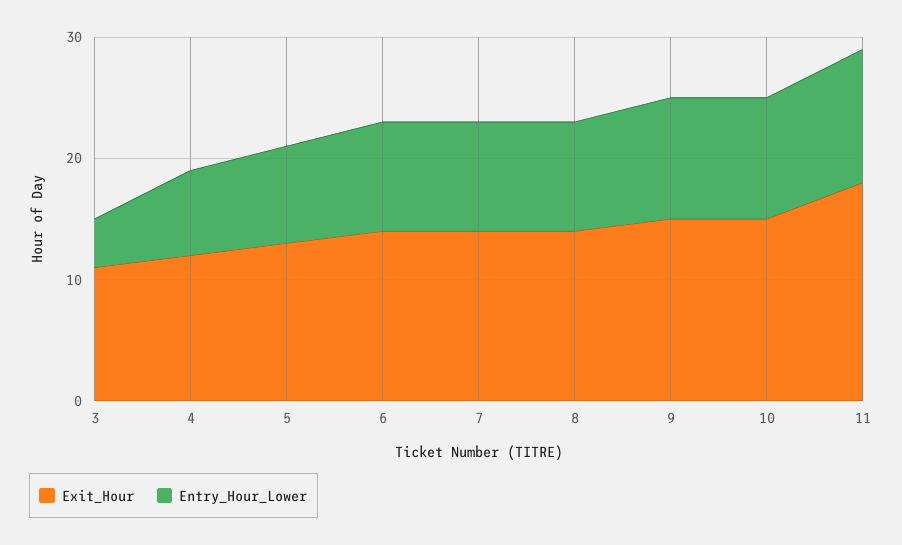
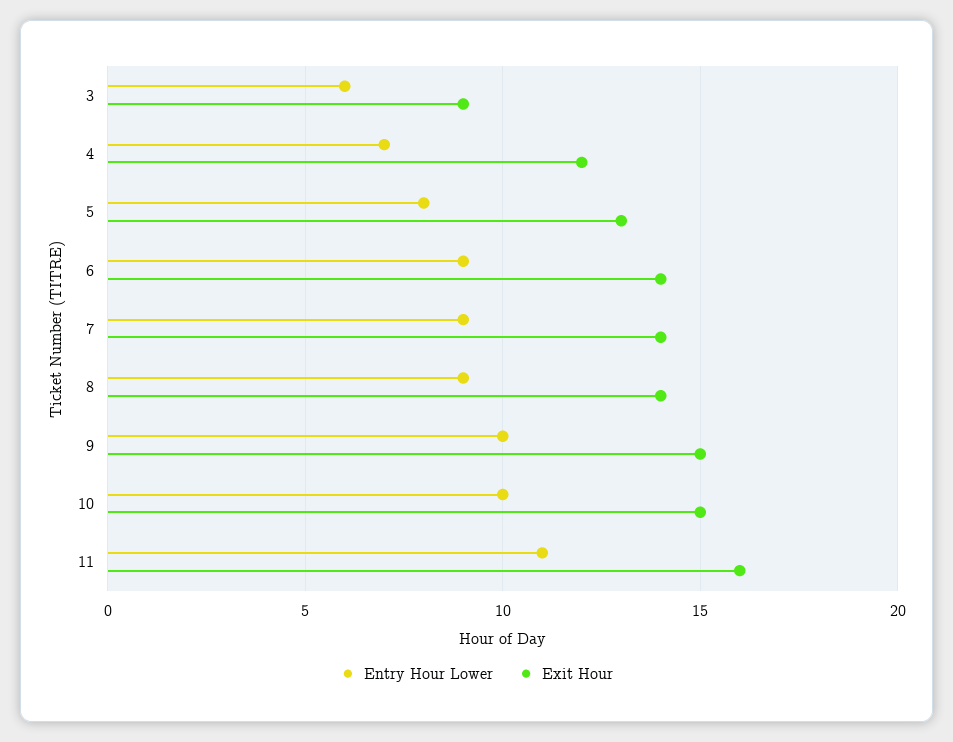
  {
    "Exit_Hour": {
-     "3": 11,
+     "3": 9,
      "4": 12,
      "5": 13,
      "6": 14,
      "7": 14,
      "8": 14,
      "9": 15,
      "10": 15,
-     "11": 18
+     "11": 16
    },
    "Entry_Hour_Lower": {
-     "3": 4,
+     "3": 6,
      "4": 7,
      "5": 8,
      "6": 9,
      "7": 9,
      "8": 9,
      "9": 10,
      "10": 10,
      "11": 11
    }
  }

